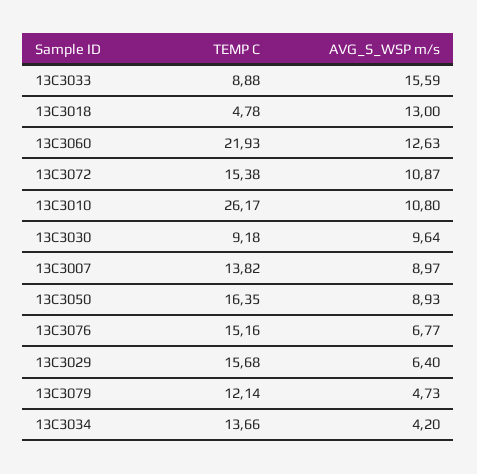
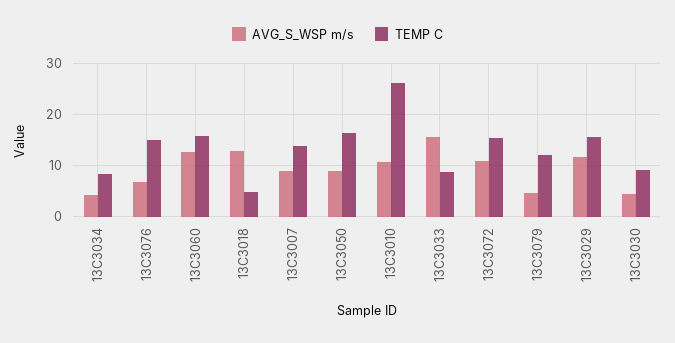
  {
    "TEMP C": {
      "13C3033": 8.88,
      "13C3018": 4.78,
-     "13C3060": 21.93,
+     "13C3060": 16,
      "13C3072": 15.38,
      "13C3010": 26.17,
      "13C3030": 9.18,
      "13C3007": 13.82,
      "13C3050": 16.35,
      "13C3076": 15.16,
      "13C3029": 15.68,
      "13C3079": 12.14,
-     "13C3034": 13.66
+     "13C3034": 8
    },
    "AVG_S_WSP m/s": {
      "13C3033": 15.59,
      "13C3018": 13,
      "13C3060": 12.63,
      "13C3072": 10.87,
      "13C3010": 10.8,
-     "13C3030": 9.64,
+     "13C3030": 4,
      "13C3007": 8.97,
      "13C3050": 8.93,
      "13C3076": 6.77,
-     "13C3029": 6.4,
+     "13C3029": 12,
      "13C3079": 4.73,
      "13C3034": 4.2
    }
  }

